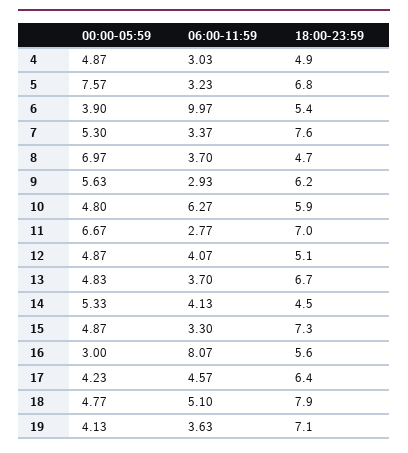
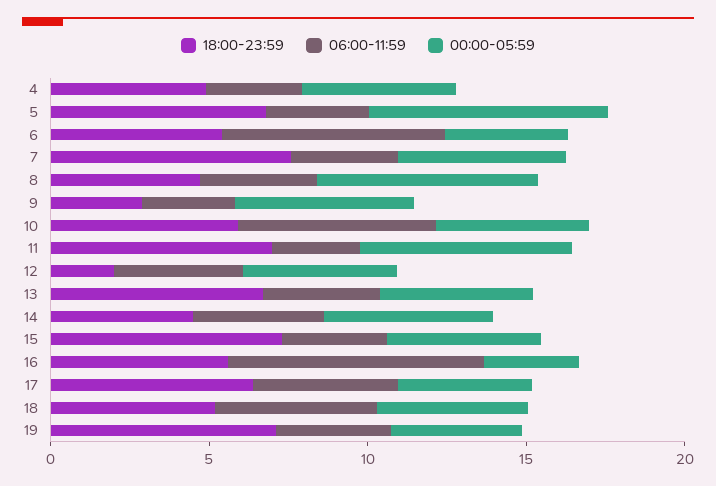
  {
    "00:00-05:59": {
      "4": 4.87,
      "5": 7.57,
      "6": 3.9,
      "7": 5.3,
      "8": 6.97,
      "9": 5.63,
      "10": 4.8,
      "11": 6.67,
      "12": 4.87,
      "13": 4.83,
      "14": 5.33,
      "15": 4.87,
      "16": 3,
      "17": 4.23,
      "18": 4.77,
      "19": 4.13
    },
    "06:00-11:59": {
      "4": 3.03,
      "5": 3.23,
-     "6": 9.97,
+     "6": 7,
      "7": 3.37,
      "8": 3.7,
      "9": 2.93,
      "10": 6.27,
      "11": 2.77,
      "12": 4.07,
      "13": 3.7,
      "14": 4.13,
      "15": 3.3,
      "16": 8.07,
      "17": 4.57,
      "18": 5.1,
      "19": 3.63
    },
    "18:00-23:59": {
      "4": 4.9,
      "5": 6.8,
      "6": 5.4,
      "7": 7.6,
      "8": 4.7,
-     "9": 6.2,
+     "9": 3,
      "10": 5.9,
      "11": 7,
-     "12": 5.1,
+     "12": 2,
      "13": 6.7,
      "14": 4.5,
      "15": 7.3,
      "16": 5.6,
      "17": 6.4,
-     "18": 7.9,
+     "18": 5,
      "19": 7.1
    }
  }

